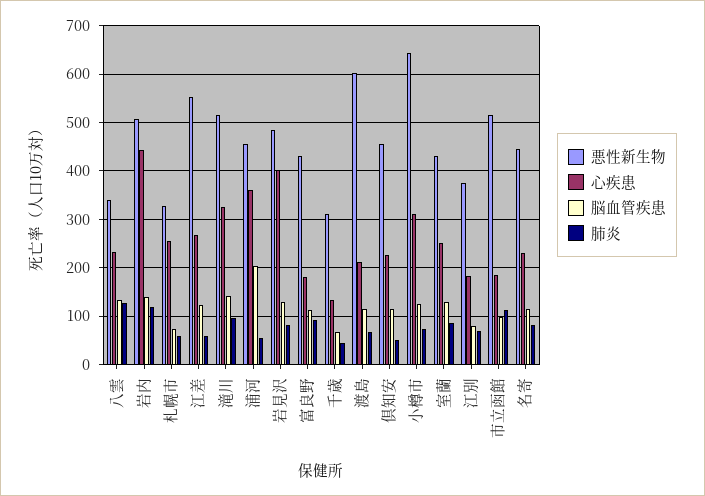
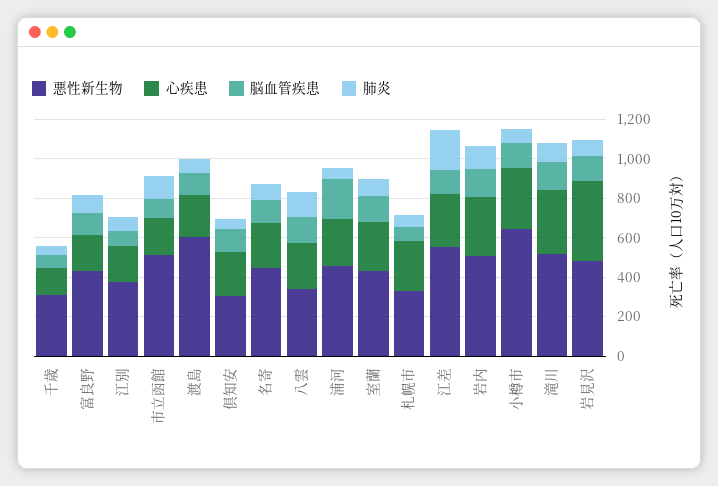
  {
    "悪性新生物": {
      "八雲": 340,
      "岩内": 500,
      "札幌市": 320,
      "江差": 560,
      "滝川": 520,
      "浦河": 460,
      "岩見沢": 480,
      "富良野": 440,
      "千歳": 320,
      "渡島": 600,
-     "倶知安": 460,
+     "倶知安": 300,
      "小樽市": 640,
      "室蘭": 440,
      "江別": 380,
      "市立函館": 520,
      "名寄": 440
    },
    "心疾患": {
      "八雲": 240,
-     "岩内": 440,
+     "岩内": 300,
      "札幌市": 260,
      "江差": 260,
      "滝川": 320,
-     "浦河": 360,
+     "浦河": 250,
      "岩見沢": 400,
      "富良野": 180,
      "千歳": 140,
      "渡島": 220,
      "倶知安": 220,
      "小樽市": 320,
      "室蘭": 260,
      "江別": 180,
      "市立函館": 180,
      "名寄": 240
    },
    "脳血管疾患": {
      "八雲": 140,
      "岩内": 140,
      "札幌市": 80,
      "江差": 120,
      "滝川": 140,
      "浦河": 200,
      "岩見沢": 120,
      "富良野": 120,
      "千歳": 60,
      "渡島": 120,
      "倶知安": 120,
      "小樽市": 120,
      "室蘭": 120,
      "江別": 80,
      "市立函館": 100,
      "名寄": 120
    },
    "肺炎": {
      "八雲": 120,
      "岩内": 120,
      "札幌市": 60,
-     "江差": 60,
+     "江差": 200,
      "滝川": 100,
      "浦河": 60,
      "岩見沢": 80,
      "富良野": 100,
      "千歳": 40,
      "渡島": 60,
      "倶知安": 60,
      "小樽市": 80,
      "室蘭": 80,
      "江別": 60,
      "市立函館": 120,
      "名寄": 80
    }
  }

